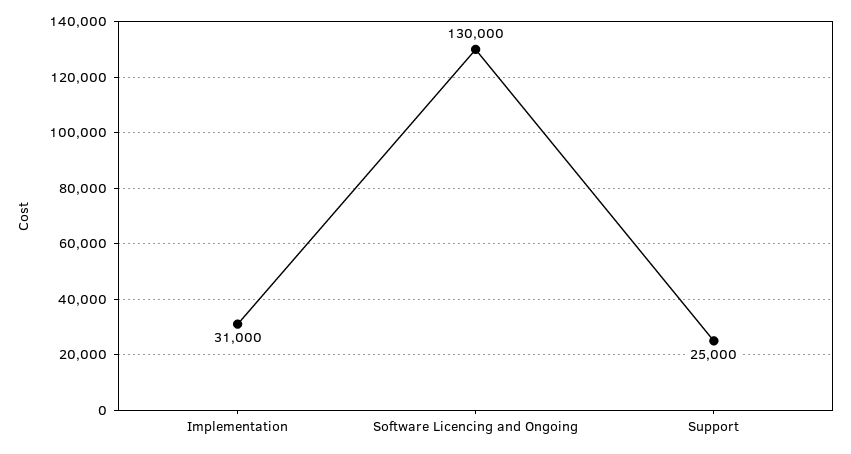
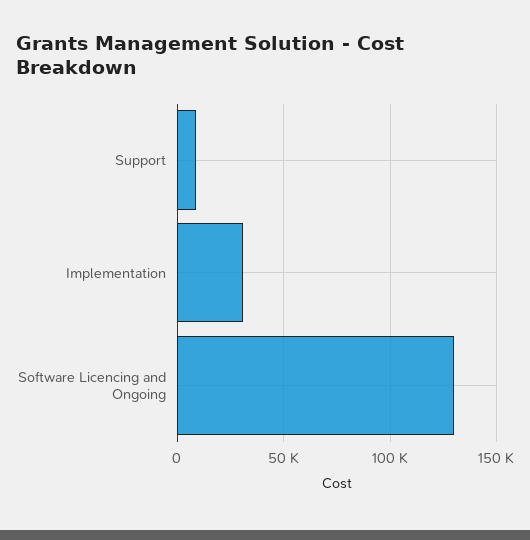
  {
    "Implementation": 31000,
    "Software Licencing and Ongoing": 130000,
-   "Support": 25000
+   "Support": 10000
  }

